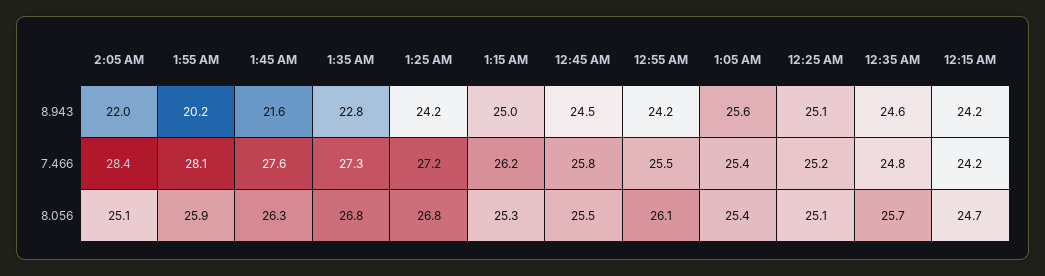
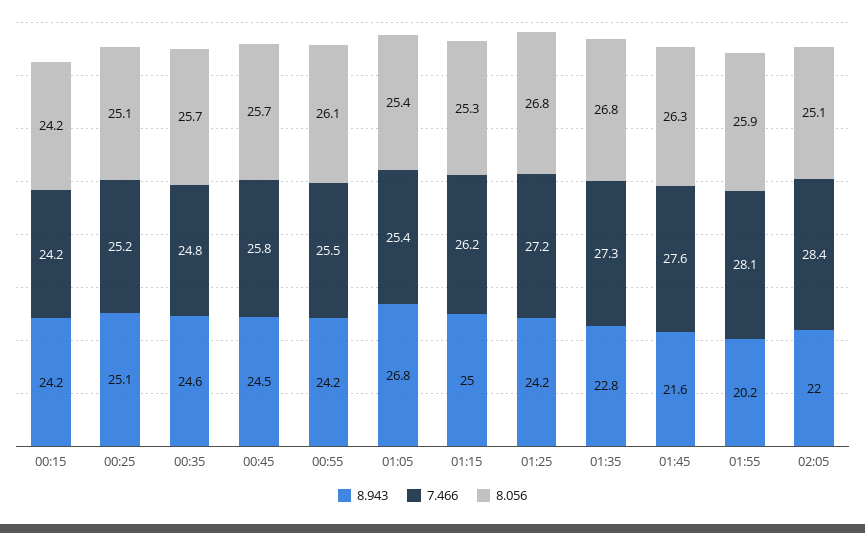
  {
    "8.943": {
      "2:05 AM": 22,
      "1:55 AM": 20.2,
      "1:45 AM": 21.6,
      "1:35 AM": 22.8,
      "1:25 AM": 24.2,
      "1:15 AM": 25,
      "12:45 AM": 24.5,
      "12:55 AM": 24.2,
-     "1:05 AM": 25.6,
+     "1:05 AM": 26.8,
      "12:25 AM": 25.1,
      "12:35 AM": 24.6,
      "12:15 AM": 24.2
    },
    "7.466": {
      "2:05 AM": 28.4,
      "1:55 AM": 28.1,
      "1:45 AM": 27.6,
      "1:35 AM": 27.3,
      "1:25 AM": 27.2,
      "1:15 AM": 26.2,
      "12:45 AM": 25.8,
      "12:55 AM": 25.5,
      "1:05 AM": 25.4,
      "12:25 AM": 25.2,
      "12:35 AM": 24.8,
      "12:15 AM": 24.2
    },
    "8.056": {
      "2:05 AM": 25.1,
      "1:55 AM": 25.9,
      "1:45 AM": 26.3,
      "1:35 AM": 26.8,
      "1:25 AM": 26.8,
      "1:15 AM": 25.3,
-     "12:45 AM": 25.5,
+     "12:45 AM": 25.7,
      "12:55 AM": 26.1,
      "1:05 AM": 25.4,
      "12:25 AM": 25.1,
      "12:35 AM": 25.7,
-     "12:15 AM": 24.7
+     "12:15 AM": 24.2
    }
  }

